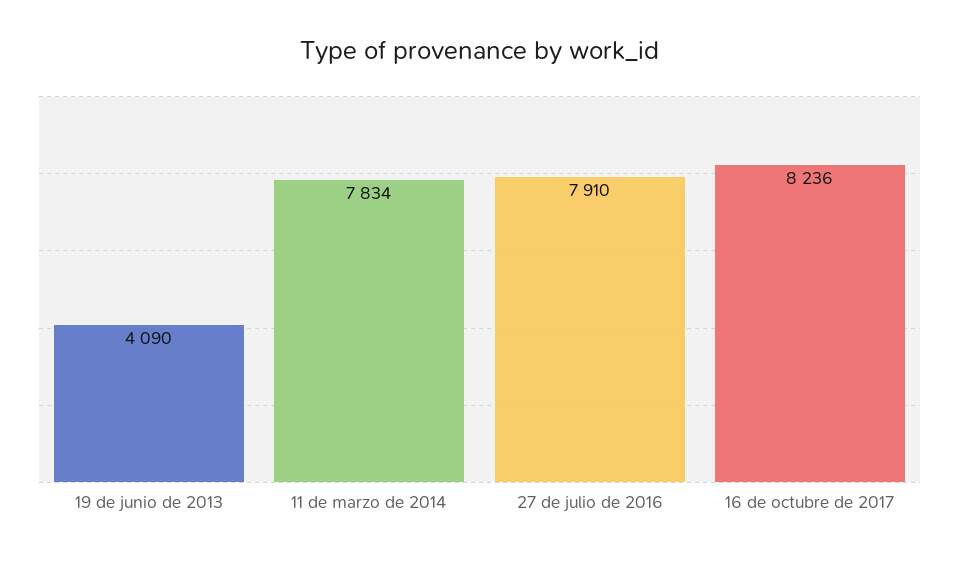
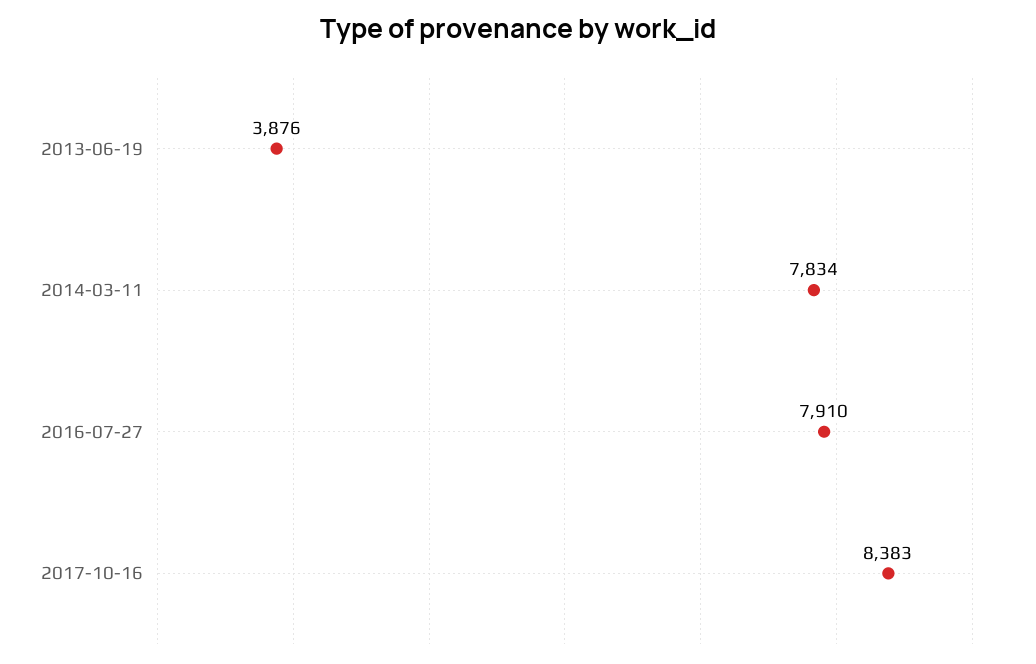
  {
-   "19 de junio de 2013": 4090,
+   "19 de junio de 2013": 3876,
    "11 de marzo de 2014": 7834,
    "27 de julio de 2016": 7910,
-   "16 de octubre de 2017": 8236
+   "16 de octubre de 2017": 8383
  }

